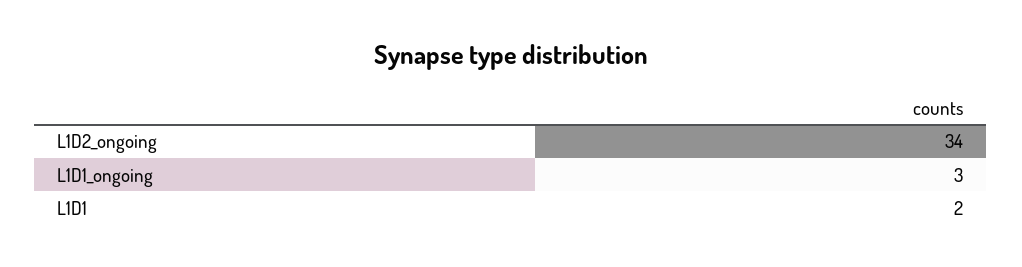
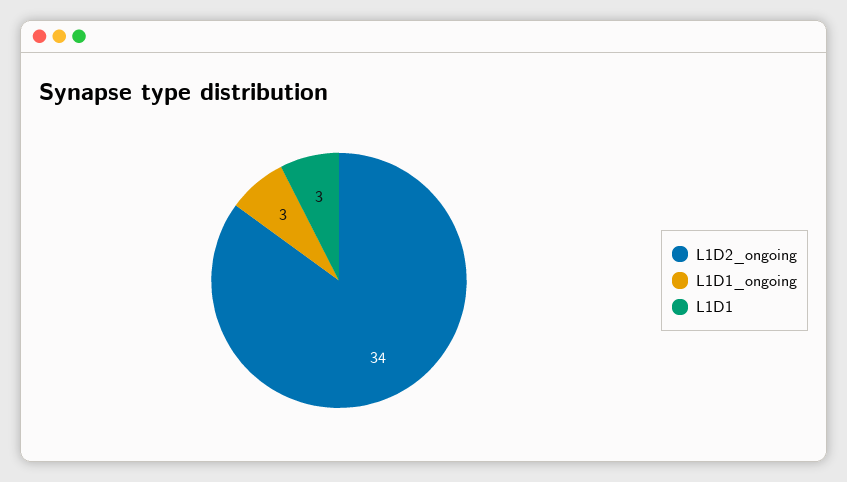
  {
    "L1D2_ongoing": 34,
    "L1D1_ongoing": 3,
-   "L1D1": 2
+   "L1D1": 3
  }

